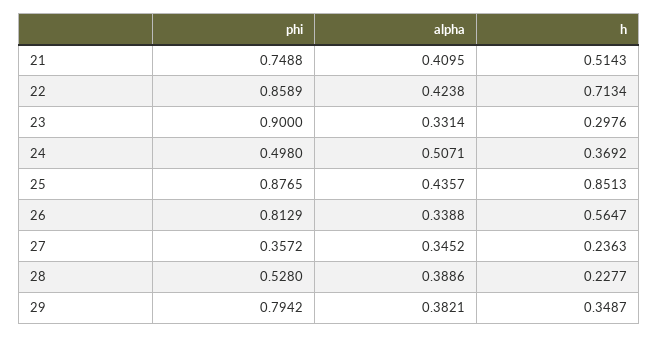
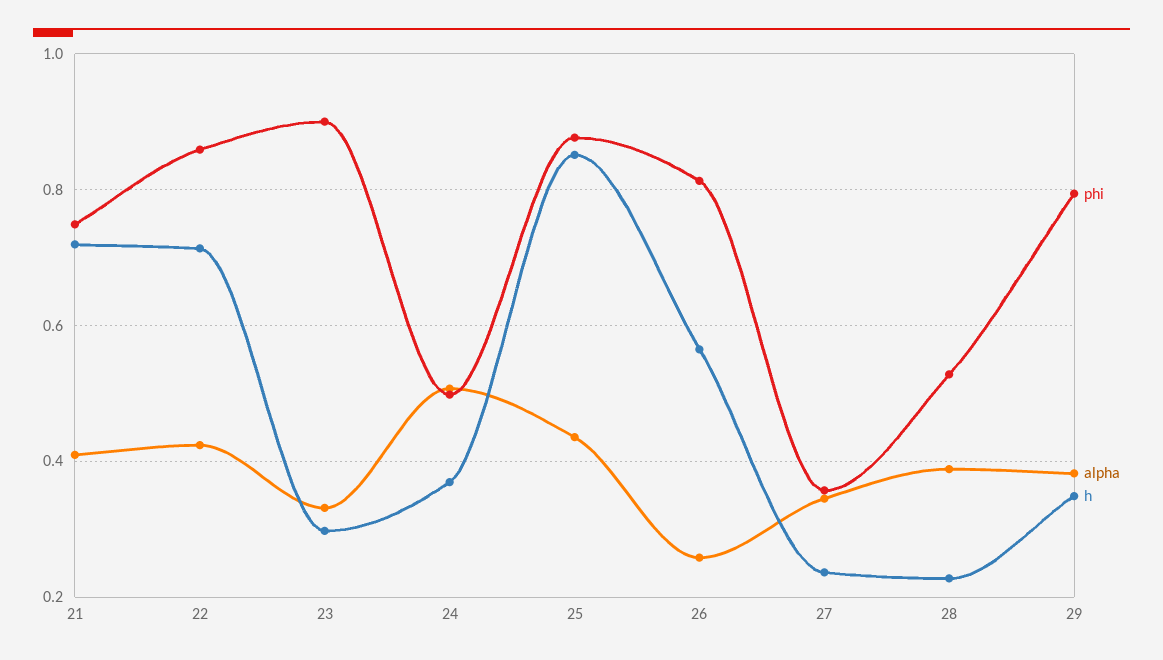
  {
    "phi": {
      "21": 0.7488,
      "22": 0.8589,
      "23": 0.9,
      "24": 0.498,
      "25": 0.8765,
      "26": 0.8129,
      "27": 0.3572,
      "28": 0.528,
      "29": 0.7942
    },
    "alpha": {
      "21": 0.4095,
      "22": 0.4238,
      "23": 0.3314,
      "24": 0.5071,
      "25": 0.4357,
-     "26": 0.3388,
+     "26": 0.26,
      "27": 0.3452,
      "28": 0.3886,
      "29": 0.3821
    },
    "h": {
-     "21": 0.5143,
+     "21": 0.72,
      "22": 0.7134,
      "23": 0.2976,
      "24": 0.3692,
      "25": 0.8513,
      "26": 0.5647,
      "27": 0.2363,
      "28": 0.2277,
      "29": 0.3487
    }
  }

